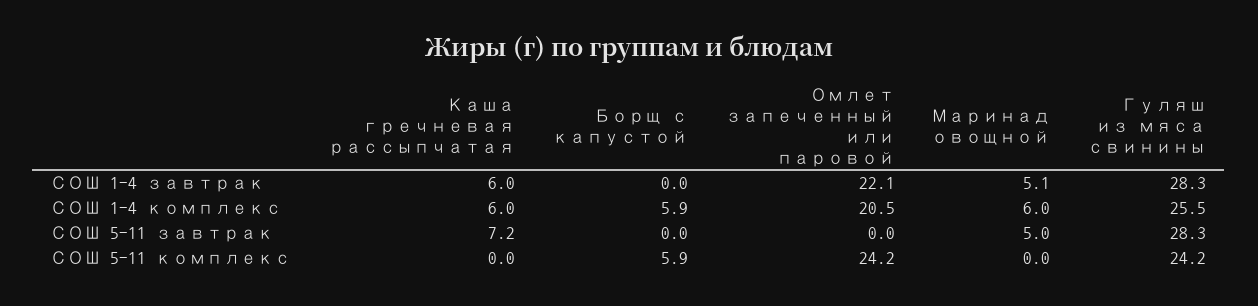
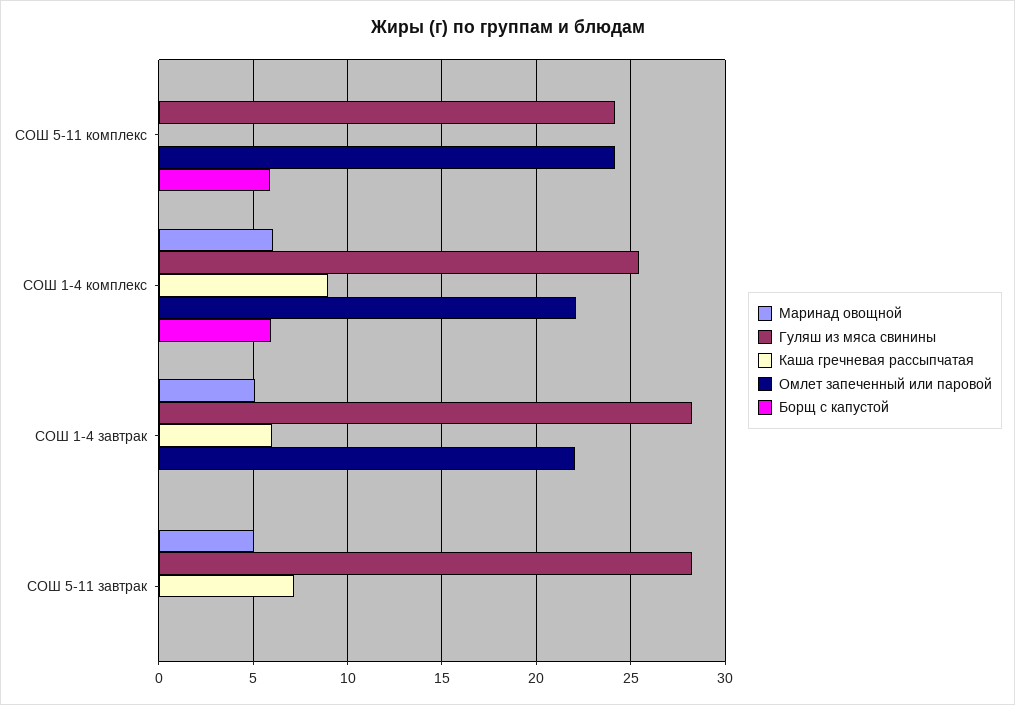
  {
    "Каша гречневая рассыпчатая": {
      "СОШ 1-4 завтрак": 6,
-     "СОШ 1-4 комплекс": 6,
+     "СОШ 1-4 комплекс": 9,
      "СОШ 5-11 завтрак": 7.2,
      "СОШ 5-11 комплекс": 0
    },
    "Борщ с капустой": {
      "СОШ 1-4 завтрак": 0,
      "СОШ 1-4 комплекс": 5.9,
      "СОШ 5-11 завтрак": 0,
      "СОШ 5-11 комплекс": 5.9
    },
    "Омлет запеченный или паровой": {
      "СОШ 1-4 завтрак": 22.1,
-     "СОШ 1-4 комплекс": 20.5,
+     "СОШ 1-4 комплекс": 22,
      "СОШ 5-11 завтрак": 0,
      "СОШ 5-11 комплекс": 24.2
    },
    "Маринад овощной": {
      "СОШ 1-4 завтрак": 5.1,
      "СОШ 1-4 комплекс": 6,
      "СОШ 5-11 завтрак": 5,
      "СОШ 5-11 комплекс": 0
    },
    "Гуляш из мяса свинины": {
      "СОШ 1-4 завтрак": 28.3,
      "СОШ 1-4 комплекс": 25.5,
      "СОШ 5-11 завтрак": 28.3,
      "СОШ 5-11 комплекс": 24.2
    }
  }

